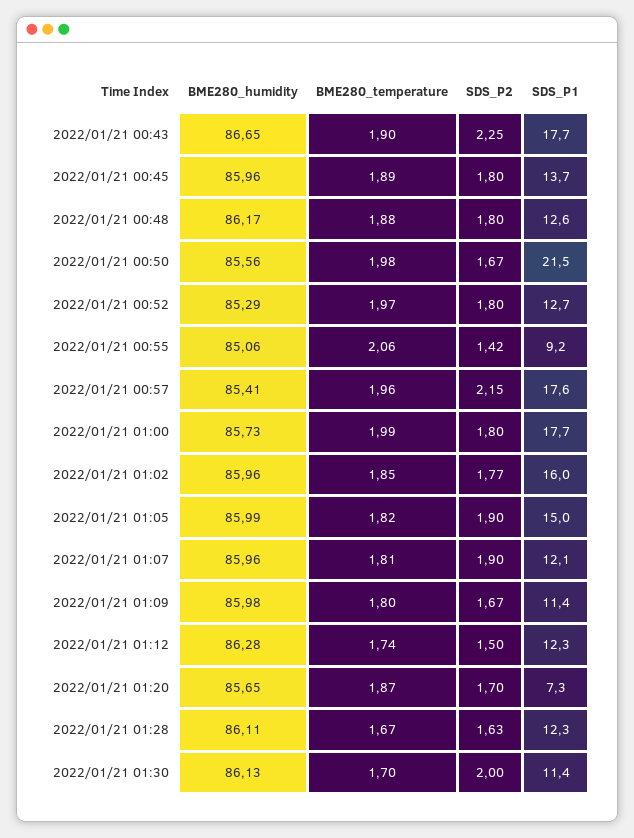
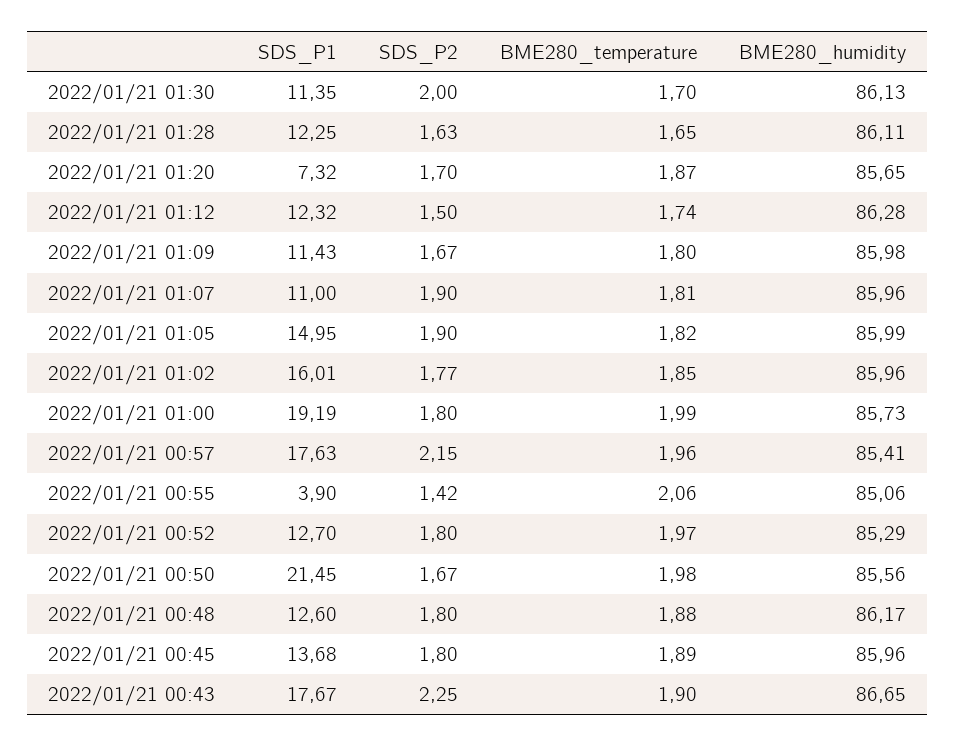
  {
    "BME280_humidity": {
      "2022/01/21 00:43": 86.65,
      "2022/01/21 00:45": 85.96,
      "2022/01/21 00:48": 86.17,
      "2022/01/21 00:50": 85.56,
      "2022/01/21 00:52": 85.29,
      "2022/01/21 00:55": 85.06,
      "2022/01/21 00:57": 85.41,
      "2022/01/21 01:00": 85.73,
      "2022/01/21 01:02": 85.96,
      "2022/01/21 01:05": 85.99,
      "2022/01/21 01:07": 85.96,
      "2022/01/21 01:09": 85.98,
      "2022/01/21 01:12": 86.28,
      "2022/01/21 01:20": 85.65,
      "2022/01/21 01:28": 86.11,
      "2022/01/21 01:30": 86.13
    },
    "BME280_temperature": {
      "2022/01/21 00:43": 1.9,
      "2022/01/21 00:45": 1.89,
      "2022/01/21 00:48": 1.88,
      "2022/01/21 00:50": 1.98,
      "2022/01/21 00:52": 1.97,
      "2022/01/21 00:55": 2.06,
      "2022/01/21 00:57": 1.96,
      "2022/01/21 01:00": 1.99,
      "2022/01/21 01:02": 1.85,
      "2022/01/21 01:05": 1.82,
      "2022/01/21 01:07": 1.81,
      "2022/01/21 01:09": 1.8,
      "2022/01/21 01:12": 1.74,
      "2022/01/21 01:20": 1.87,
-     "2022/01/21 01:28": 1.67,
+     "2022/01/21 01:28": 1.65,
      "2022/01/21 01:30": 1.7
    },
    "SDS_P2": {
      "2022/01/21 00:43": 2.25,
      "2022/01/21 00:45": 1.8,
      "2022/01/21 00:48": 1.8,
      "2022/01/21 00:50": 1.67,
      "2022/01/21 00:52": 1.8,
      "2022/01/21 00:55": 1.42,
      "2022/01/21 00:57": 2.15,
      "2022/01/21 01:00": 1.8,
      "2022/01/21 01:02": 1.77,
      "2022/01/21 01:05": 1.9,
      "2022/01/21 01:07": 1.9,
      "2022/01/21 01:09": 1.67,
      "2022/01/21 01:12": 1.5,
      "2022/01/21 01:20": 1.7,
      "2022/01/21 01:28": 1.63,
      "2022/01/21 01:30": 2
    },
    "SDS_P1": {
      "2022/01/21 00:43": 17.67,
      "2022/01/21 00:45": 13.68,
      "2022/01/21 00:48": 12.6,
      "2022/01/21 00:50": 21.45,
      "2022/01/21 00:52": 12.7,
-     "2022/01/21 00:55": 9.2,
+     "2022/01/21 00:55": 3.9,
      "2022/01/21 00:57": 17.63,
-     "2022/01/21 01:00": 17.7,
+     "2022/01/21 01:00": 19.19,
      "2022/01/21 01:02": 16.01,
      "2022/01/21 01:05": 14.95,
-     "2022/01/21 01:07": 12.1,
+     "2022/01/21 01:07": 11,
      "2022/01/21 01:09": 11.43,
      "2022/01/21 01:12": 12.32,
      "2022/01/21 01:20": 7.32,
      "2022/01/21 01:28": 12.25,
      "2022/01/21 01:30": 11.35
    }
  }

